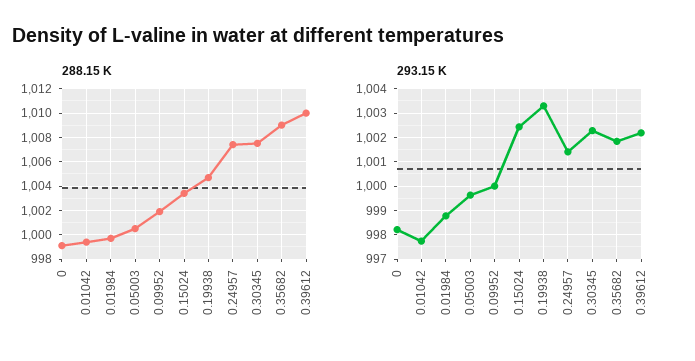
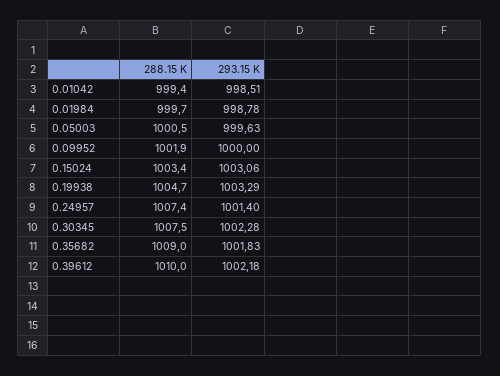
  {
    "288.15 K": {
-     "0": 999,
      "0.01042": 999.4,
      "0.01984": 999.7,
      "0.05003": 1000.5,
      "0.09952": 1001.9,
      "0.15024": 1003.4,
      "0.19938": 1004.7,
      "0.24957": 1007.4,
      "0.30345": 1007.5,
      "0.35682": 1009,
      "0.39612": 1010
    },
    "293.15 K": {
-     "0": 998.25,
-     "0.01042": 997.75,
+     "0.01042": 998.51,
      "0.01984": 998.78,
      "0.05003": 999.63,
      "0.09952": 1000,
-     "0.15024": 1002.5,
+     "0.15024": 1003.06,
      "0.19938": 1003.29,
      "0.24957": 1001.4,
      "0.30345": 1002.28,
      "0.35682": 1001.83,
      "0.39612": 1002.18
    }
  }

